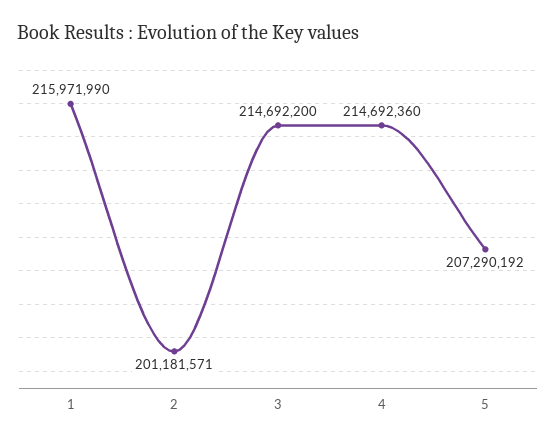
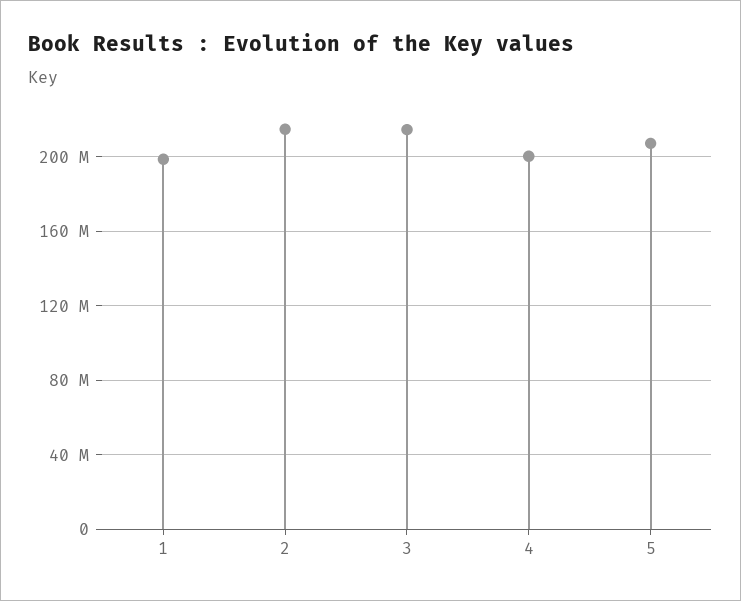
  {
-   "1": 215971990,
+   "1": 200000000,
-   "2": 201181571,
+   "2": 215000000,
    "3": 214692200,
-   "4": 214692360,
+   "4": 200000000,
    "5": 207290192
  }

